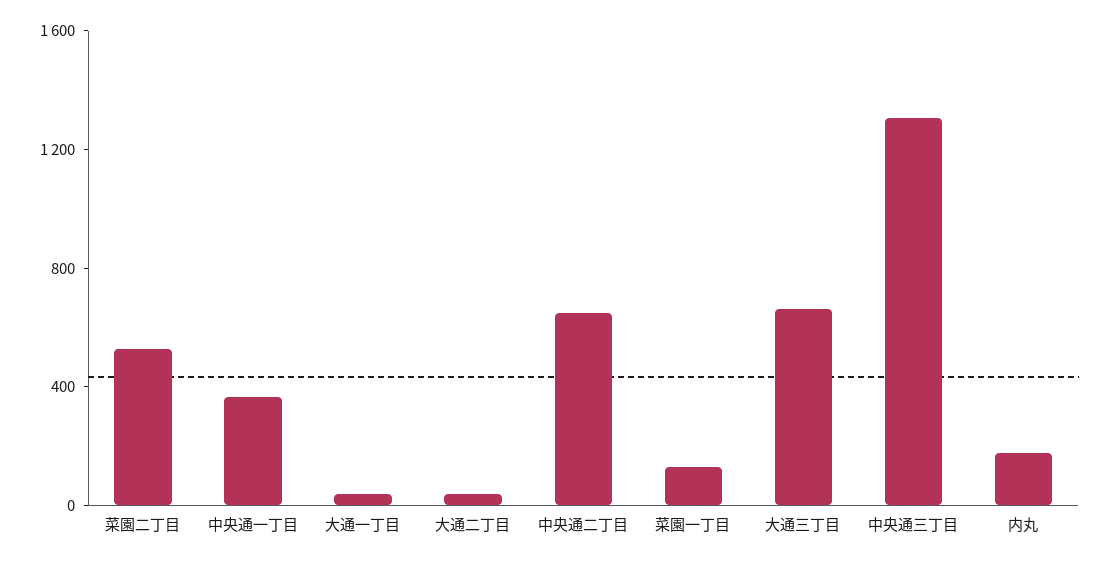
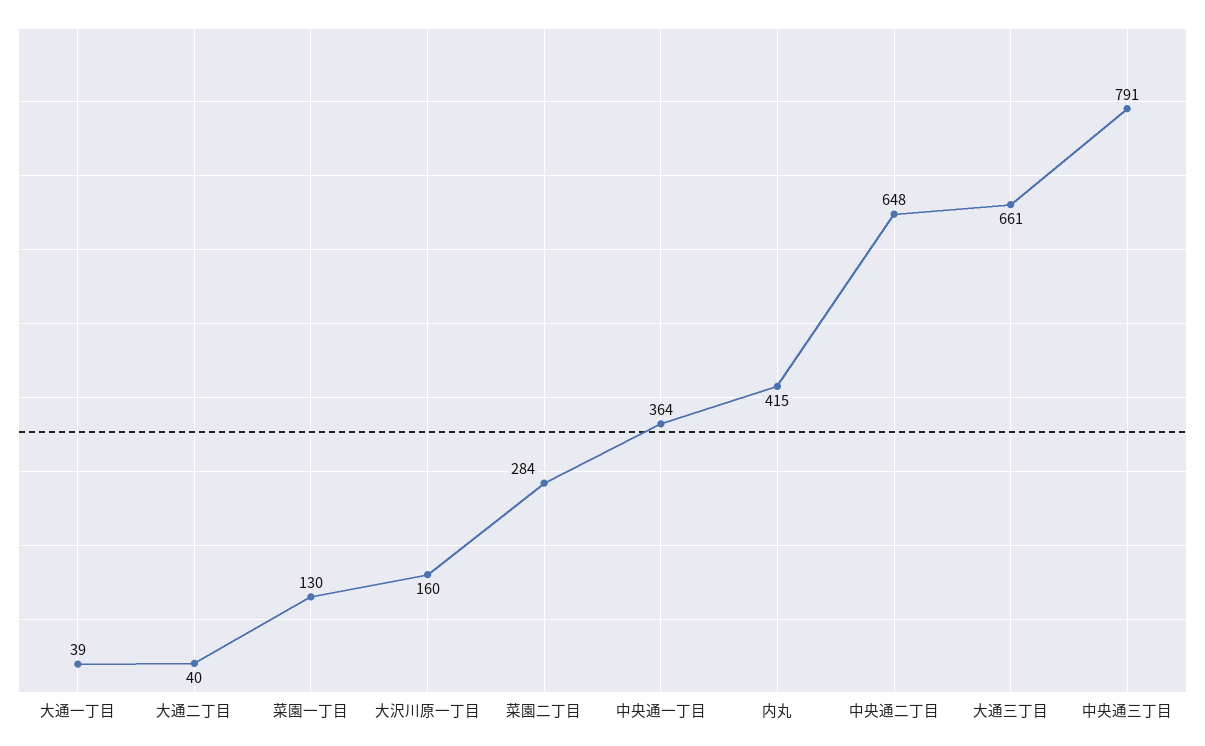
  {
-   "菜園二丁目": 500,
+   "菜園二丁目": 284,
    "中央通一丁目": 364,
    "大通一丁目": 39,
    "大通二丁目": 40,
    "中央通二丁目": 648,
    "菜園一丁目": 130,
    "大通三丁目": 661,
-   "中央通三丁目": 1300,
+   "中央通三丁目": 791,
-   "内丸": 200
+   "内丸": 415,
+   "大沢川原一丁目": 160
  }

